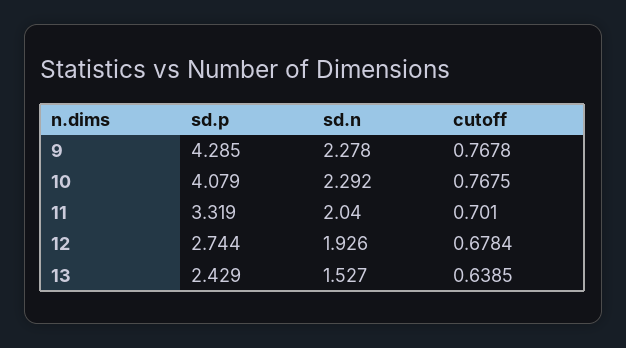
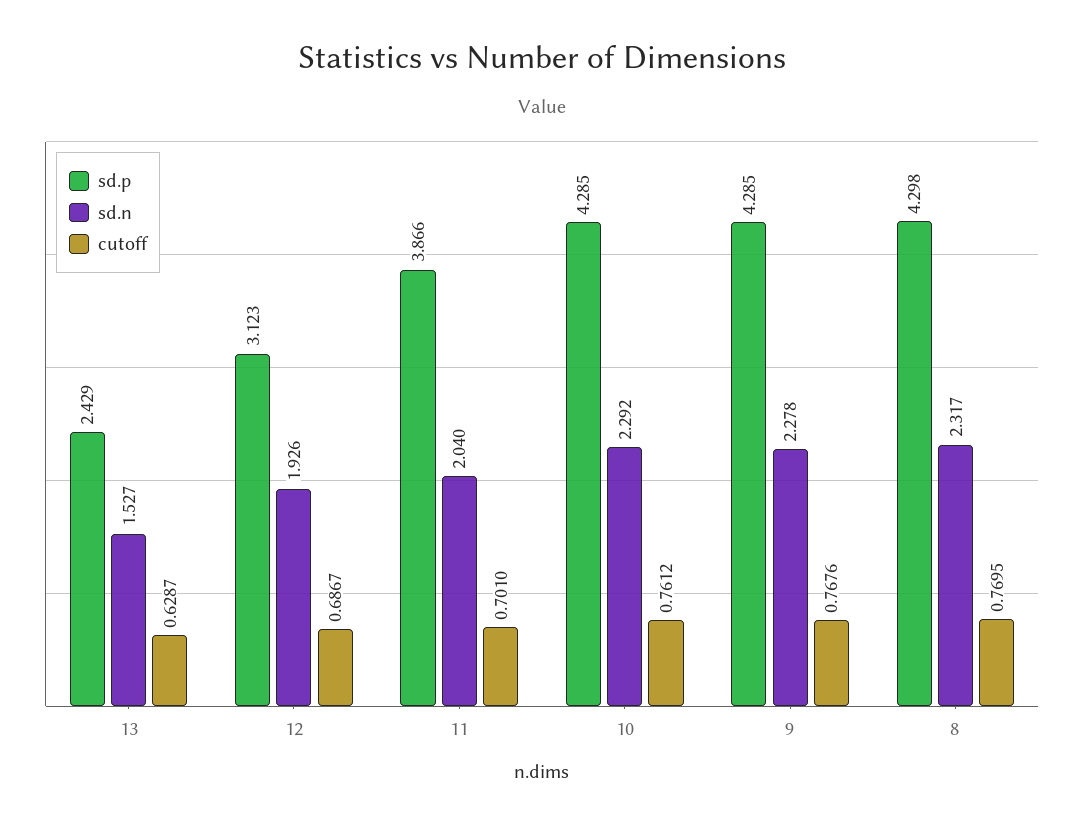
  {
    "sd.p": {
      "9": 4.285,
-     "10": 4.079,
+     "10": 4.285,
-     "11": 3.319,
+     "11": 3.866,
-     "12": 2.744,
+     "12": 3.123,
-     "13": 2.429
+     "13": 2.429,
+     "8": 4.298
    },
    "sd.n": {
      "9": 2.278,
      "10": 2.292,
      "11": 2.04,
      "12": 1.926,
-     "13": 1.527
+     "13": 1.527,
+     "8": 2.317
    },
    "cutoff": {
-     "9": 0.7678,
+     "9": 0.7676,
-     "10": 0.7675,
+     "10": 0.7612,
      "11": 0.701,
-     "12": 0.6784,
+     "12": 0.6867,
-     "13": 0.6385
+     "13": 0.6287,
+     "8": 0.7695
    }
  }

